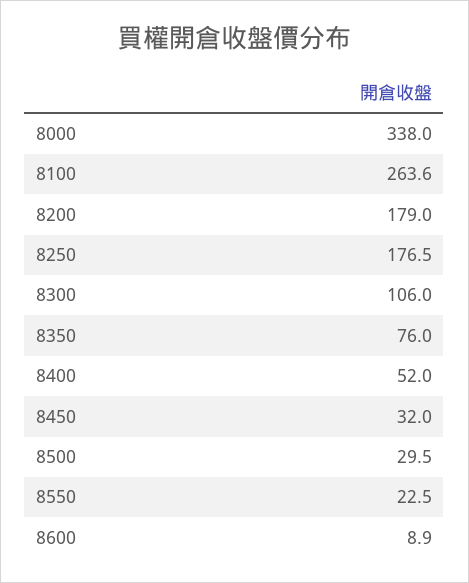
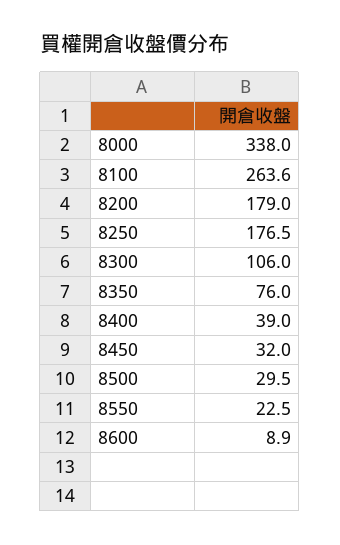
  {
    "8000": 338,
    "8100": 263.6,
    "8200": 179,
    "8250": 176.5,
    "8300": 106,
    "8350": 76,
-   "8400": 52,
+   "8400": 39,
    "8450": 32,
    "8500": 29.5,
    "8550": 22.5,
    "8600": 8.9
  }

